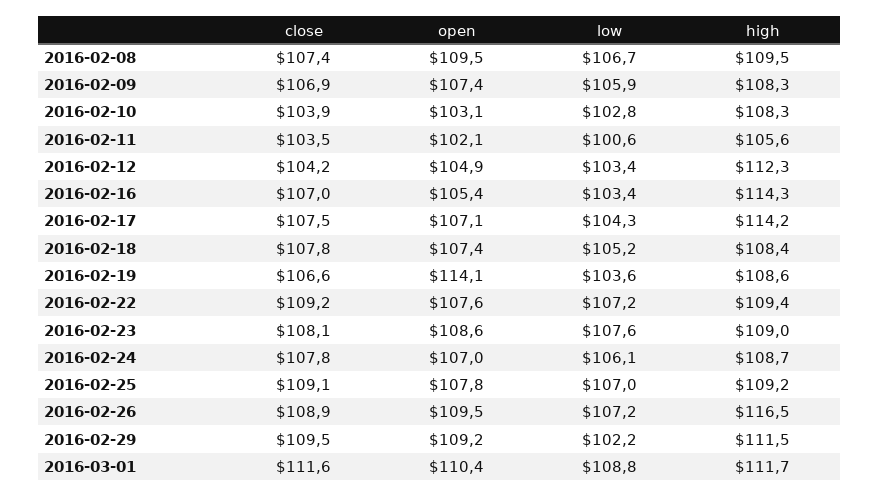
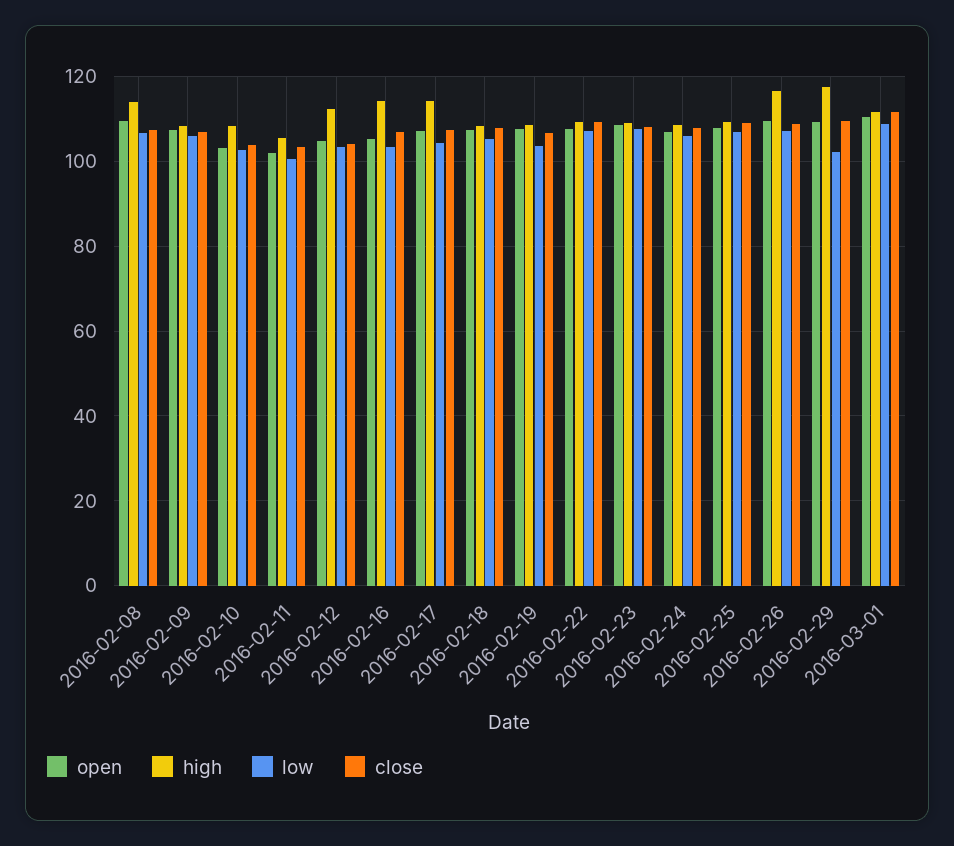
  {
    "close": {
      "2016-02-08": 107.4,
      "2016-02-09": 106.9,
      "2016-02-10": 103.9,
      "2016-02-11": 103.5,
      "2016-02-12": 104.2,
      "2016-02-16": 107,
      "2016-02-17": 107.5,
      "2016-02-18": 107.8,
      "2016-02-19": 106.6,
      "2016-02-22": 109.2,
      "2016-02-23": 108.1,
      "2016-02-24": 107.8,
      "2016-02-25": 109.1,
      "2016-02-26": 108.9,
      "2016-02-29": 109.5,
      "2016-03-01": 111.6
    },
    "open": {
      "2016-02-08": 109.5,
      "2016-02-09": 107.4,
      "2016-02-10": 103.1,
      "2016-02-11": 102.1,
      "2016-02-12": 104.9,
      "2016-02-16": 105.4,
      "2016-02-17": 107.1,
      "2016-02-18": 107.4,
-     "2016-02-19": 114.1,
+     "2016-02-19": 108,
      "2016-02-22": 107.6,
      "2016-02-23": 108.6,
      "2016-02-24": 107,
      "2016-02-25": 107.8,
      "2016-02-26": 109.5,
      "2016-02-29": 109.2,
      "2016-03-01": 110.4
    },
    "low": {
      "2016-02-08": 106.7,
      "2016-02-09": 105.9,
      "2016-02-10": 102.8,
      "2016-02-11": 100.6,
      "2016-02-12": 103.4,
      "2016-02-16": 103.4,
      "2016-02-17": 104.3,
      "2016-02-18": 105.2,
      "2016-02-19": 103.6,
      "2016-02-22": 107.2,
      "2016-02-23": 107.6,
      "2016-02-24": 106.1,
      "2016-02-25": 107,
      "2016-02-26": 107.2,
      "2016-02-29": 102.2,
      "2016-03-01": 108.8
    },
    "high": {
-     "2016-02-08": 109.5,
+     "2016-02-08": 114,
      "2016-02-09": 108.3,
      "2016-02-10": 108.3,
      "2016-02-11": 105.6,
      "2016-02-12": 112.3,
      "2016-02-16": 114.3,
      "2016-02-17": 114.2,
      "2016-02-18": 108.4,
      "2016-02-19": 108.6,
      "2016-02-22": 109.4,
      "2016-02-23": 109,
      "2016-02-24": 108.7,
      "2016-02-25": 109.2,
      "2016-02-26": 116.5,
-     "2016-02-29": 111.5,
+     "2016-02-29": 118,
      "2016-03-01": 111.7
    }
  }

